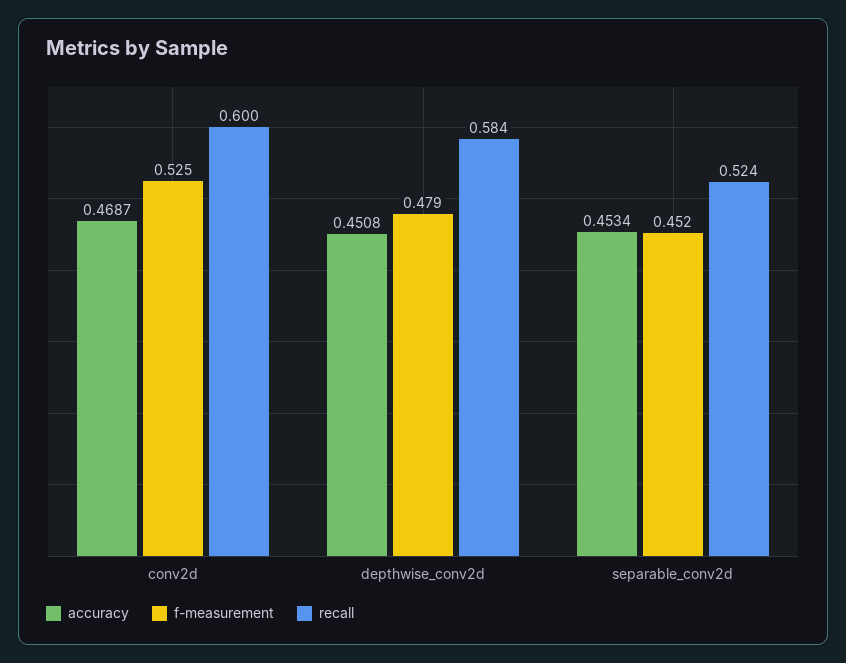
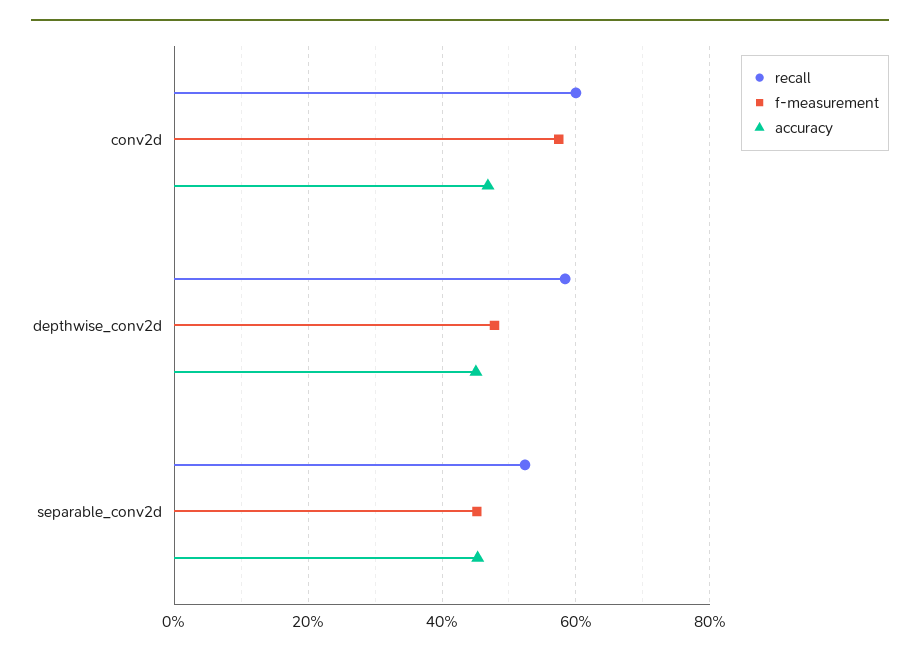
  {
    "accuracy": {
      "conv2d": 0.4687,
      "depthwise_conv2d": 0.4508,
      "separable_conv2d": 0.4534
    },
    "f-measurement": {
-     "conv2d": 0.525,
+     "conv2d": 0.58,
      "depthwise_conv2d": 0.479,
      "separable_conv2d": 0.452
    },
    "recall": {
      "conv2d": 0.6,
      "depthwise_conv2d": 0.584,
      "separable_conv2d": 0.524
    }
  }

